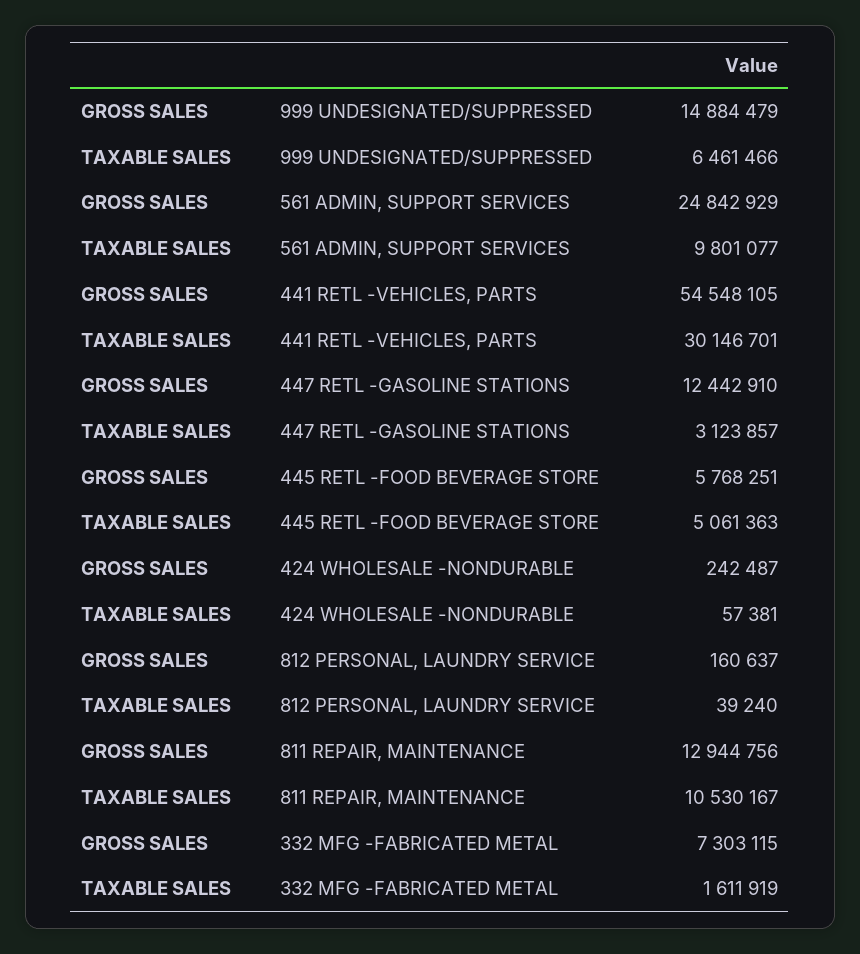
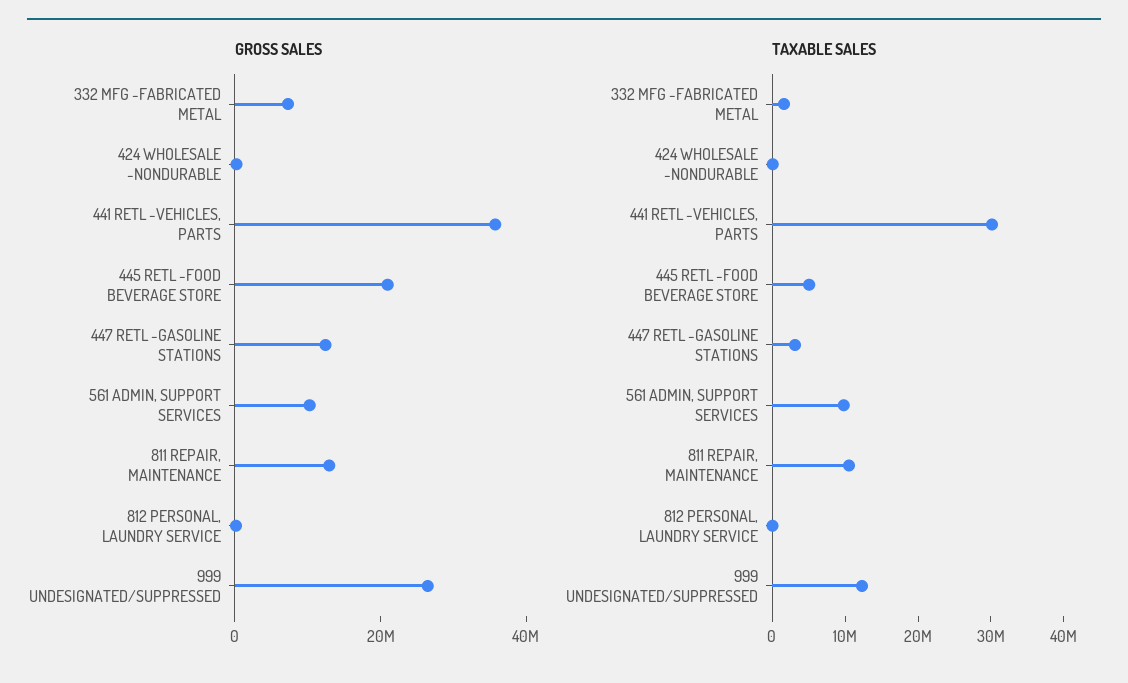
  {
    "GROSS SALES": {
-     "999 UNDESIGNATED/SUPPRESSED": 14884479,
+     "999 UNDESIGNATED/SUPPRESSED": 25000000,
-     "561 ADMIN, SUPPORT SERVICES": 24842929,
+     "561 ADMIN, SUPPORT SERVICES": 10000000,
-     "441 RETL -VEHICLES, PARTS": 54548105,
+     "441 RETL -VEHICLES, PARTS": 35000000,
      "447 RETL -GASOLINE STATIONS": 12442910,
-     "445 RETL -FOOD BEVERAGE STORE": 5768251,
+     "445 RETL -FOOD BEVERAGE STORE": 20000000,
      "424 WHOLESALE -NONDURABLE": 242487,
      "812 PERSONAL, LAUNDRY SERVICE": 160637,
      "811 REPAIR, MAINTENANCE": 12944756,
      "332 MFG -FABRICATED METAL": 7303115
    },
    "TAXABLE SALES": {
-     "999 UNDESIGNATED/SUPPRESSED": 6461466,
+     "999 UNDESIGNATED/SUPPRESSED": 12000000,
      "561 ADMIN, SUPPORT SERVICES": 9801077,
      "441 RETL -VEHICLES, PARTS": 30146701,
      "447 RETL -GASOLINE STATIONS": 3123857,
      "445 RETL -FOOD BEVERAGE STORE": 5061363,
      "424 WHOLESALE -NONDURABLE": 57381,
      "812 PERSONAL, LAUNDRY SERVICE": 39240,
      "811 REPAIR, MAINTENANCE": 10530167,
      "332 MFG -FABRICATED METAL": 1611919
    }
  }

